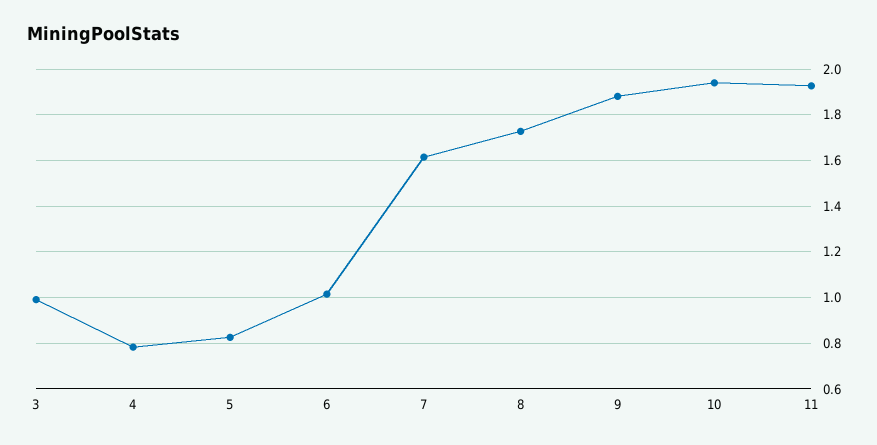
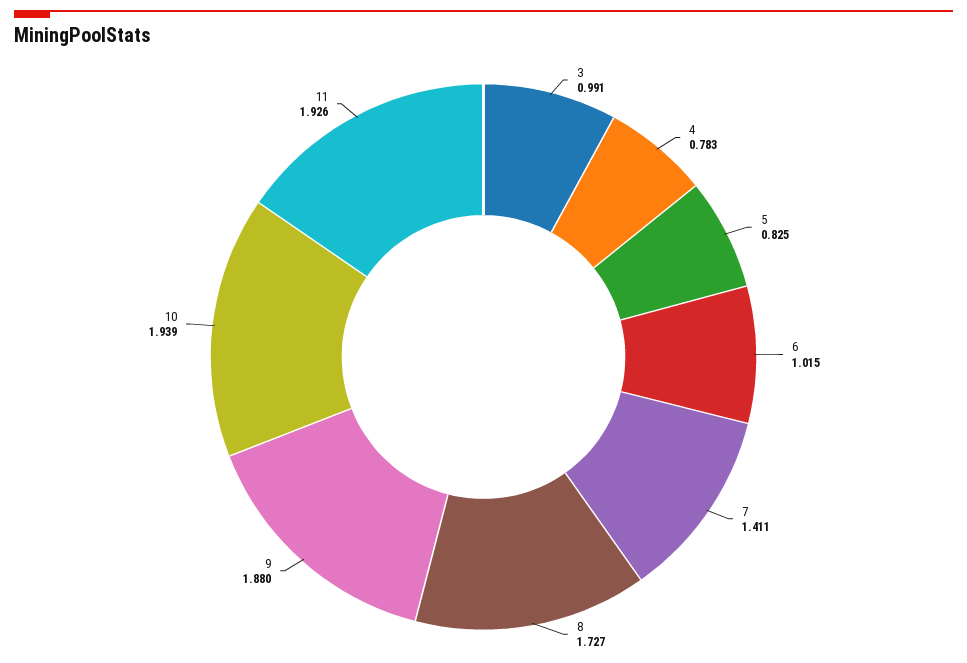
  {
    "3": 0.991,
    "4": 0.783,
    "5": 0.825,
    "6": 1.015,
-   "7": 1.6,
+   "7": 1.411,
    "8": 1.727,
    "9": 1.88,
    "10": 1.939,
    "11": 1.926
  }

